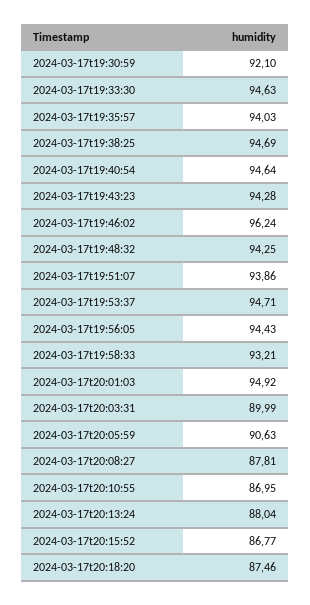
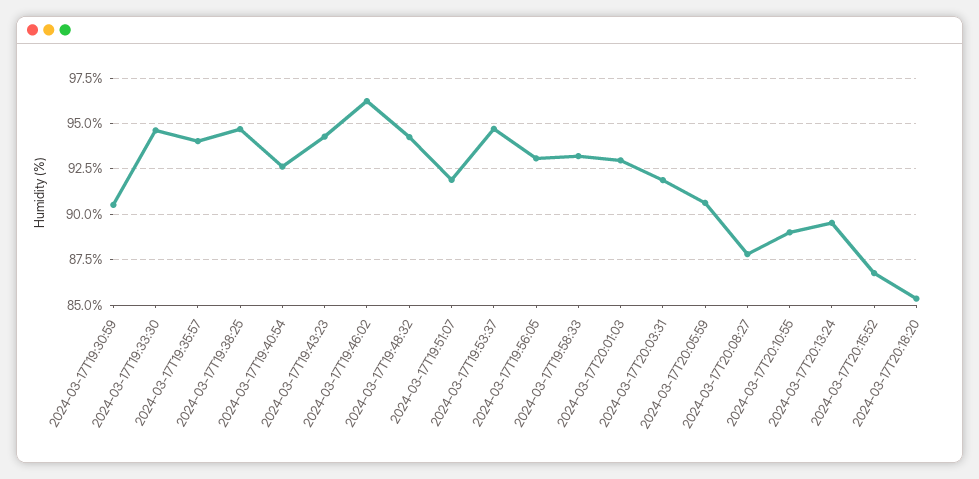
  {
-   "2024-03-17t19:30:59": 92.1,
+   "2024-03-17t19:30:59": 90.5,
    "2024-03-17t19:33:30": 94.63,
    "2024-03-17t19:35:57": 94.03,
    "2024-03-17t19:38:25": 94.69,
-   "2024-03-17t19:40:54": 94.64,
+   "2024-03-17t19:40:54": 92.5,
    "2024-03-17t19:43:23": 94.28,
    "2024-03-17t19:46:02": 96.24,
    "2024-03-17t19:48:32": 94.25,
-   "2024-03-17t19:51:07": 93.86,
+   "2024-03-17t19:51:07": 92,
    "2024-03-17t19:53:37": 94.71,
-   "2024-03-17t19:56:05": 94.43,
+   "2024-03-17t19:56:05": 93,
    "2024-03-17t19:58:33": 93.21,
-   "2024-03-17t20:01:03": 94.92,
+   "2024-03-17t20:01:03": 93,
-   "2024-03-17t20:03:31": 89.99,
+   "2024-03-17t20:03:31": 92,
    "2024-03-17t20:05:59": 90.63,
    "2024-03-17t20:08:27": 87.81,
-   "2024-03-17t20:10:55": 86.95,
+   "2024-03-17t20:10:55": 89,
-   "2024-03-17t20:13:24": 88.04,
+   "2024-03-17t20:13:24": 89.5,
    "2024-03-17t20:15:52": 86.77,
-   "2024-03-17t20:18:20": 87.46
+   "2024-03-17t20:18:20": 85.5
  }

